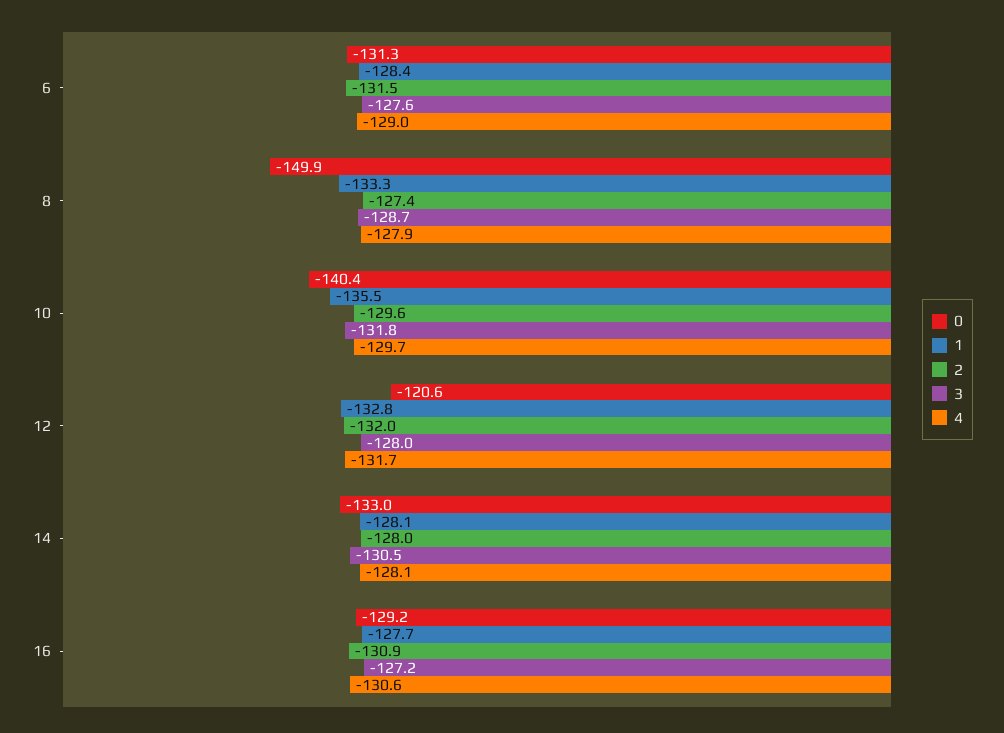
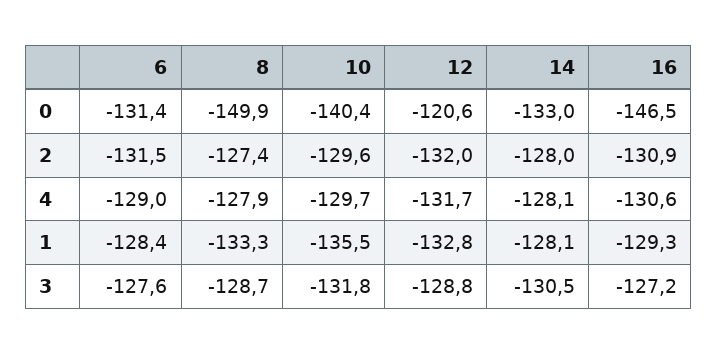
  {
    "0": {
-     "6": -131.3,
+     "6": -131.4,
      "8": -149.9,
      "10": -140.4,
      "12": -120.6,
      "14": -133,
-     "16": -129.2
+     "16": -146.5
    },
    "1": {
      "6": -128.4,
      "8": -133.3,
      "10": -135.5,
      "12": -132.8,
      "14": -128.1,
-     "16": -127.7
+     "16": -129.3
    },
    "2": {
      "6": -131.5,
      "8": -127.4,
      "10": -129.6,
      "12": -132,
      "14": -128,
      "16": -130.9
    },
    "3": {
      "6": -127.6,
      "8": -128.7,
      "10": -131.8,
-     "12": -128,
+     "12": -128.8,
      "14": -130.5,
      "16": -127.2
    },
    "4": {
      "6": -129,
      "8": -127.9,
      "10": -129.7,
      "12": -131.7,
      "14": -128.1,
      "16": -130.6
    }
  }

